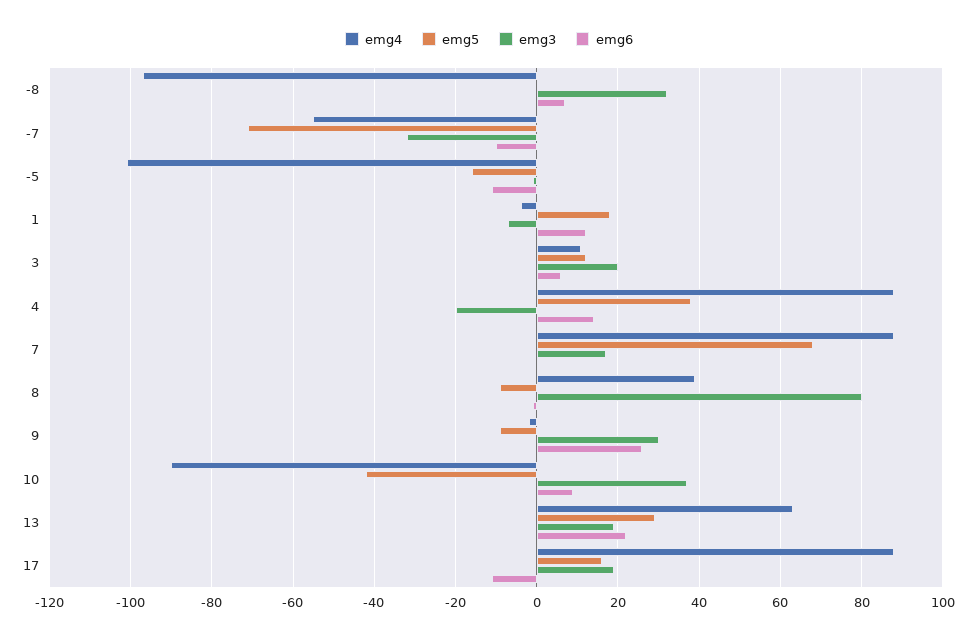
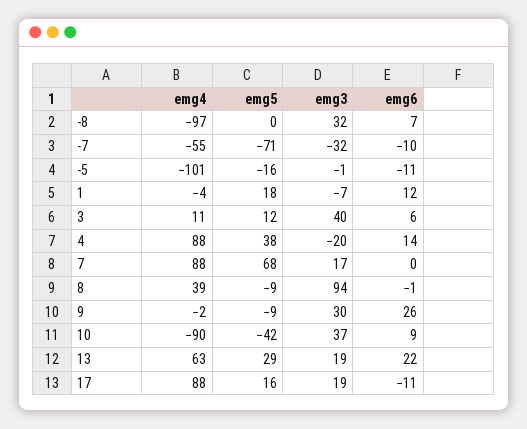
  {
    "emg4": {
      "-8": -97,
      "-7": -55,
      "-5": -101,
      "1": -4,
      "3": 11,
      "4": 88,
      "7": 88,
      "8": 39,
      "9": -2,
      "10": -90,
      "13": 63,
      "17": 88
    },
    "emg5": {
      "-8": 0,
      "-7": -71,
      "-5": -16,
      "1": 18,
      "3": 12,
      "4": 38,
      "7": 68,
      "8": -9,
      "9": -9,
      "10": -42,
      "13": 29,
      "17": 16
    },
    "emg3": {
      "-8": 32,
      "-7": -32,
      "-5": -1,
      "1": -7,
-     "3": 20,
+     "3": 40,
      "4": -20,
      "7": 17,
-     "8": 80,
+     "8": 94,
      "9": 30,
      "10": 37,
      "13": 19,
      "17": 19
    },
    "emg6": {
      "-8": 7,
      "-7": -10,
      "-5": -11,
      "1": 12,
      "3": 6,
      "4": 14,
      "7": 0,
      "8": -1,
      "9": 26,
      "10": 9,
      "13": 22,
      "17": -11
    }
  }

